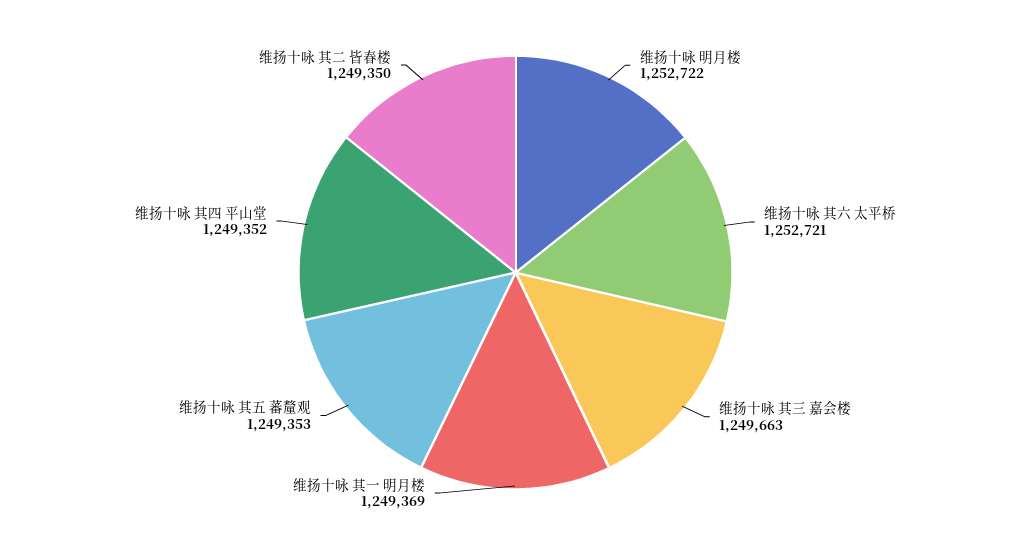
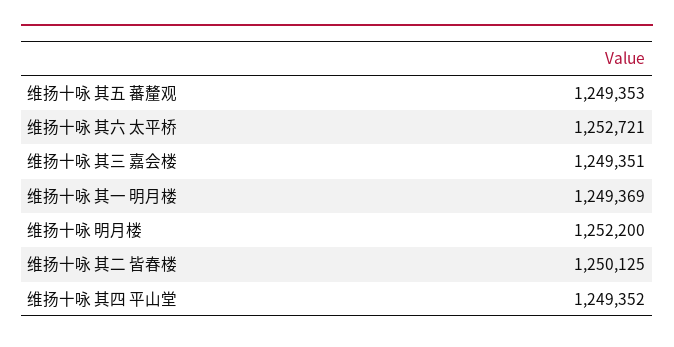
  {
-   "维扬十咏 明月楼": 1252722,
+   "维扬十咏 明月楼": 1252200,
    "维扬十咏 其六 太平桥": 1252721,
-   "维扬十咏 其三 嘉会楼": 1249663,
+   "维扬十咏 其三 嘉会楼": 1249351,
    "维扬十咏 其一 明月楼": 1249369,
    "维扬十咏 其五 蕃釐观": 1249353,
    "维扬十咏 其四 平山堂": 1249352,
-   "维扬十咏 其二 皆春楼": 1249350
+   "维扬十咏 其二 皆春楼": 1250125
  }

